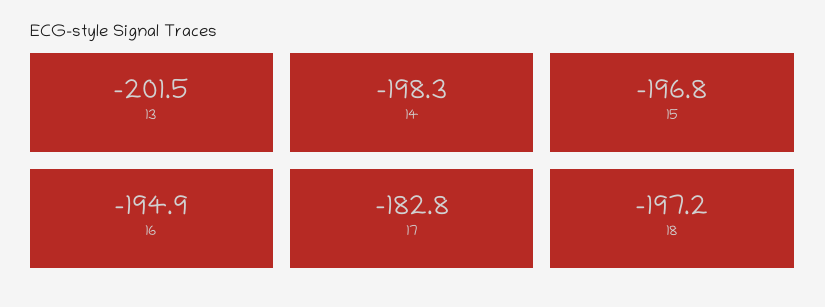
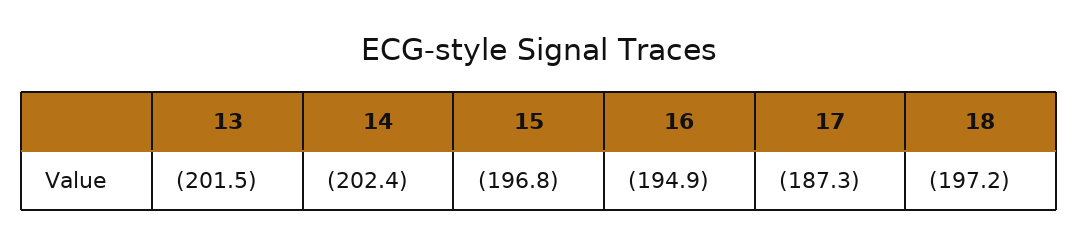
  {
    "13": -201.5,
-   "14": -198.3,
+   "14": -202.4,
    "15": -196.8,
    "16": -194.9,
-   "17": -182.8,
+   "17": -187.3,
    "18": -197.2
  }

